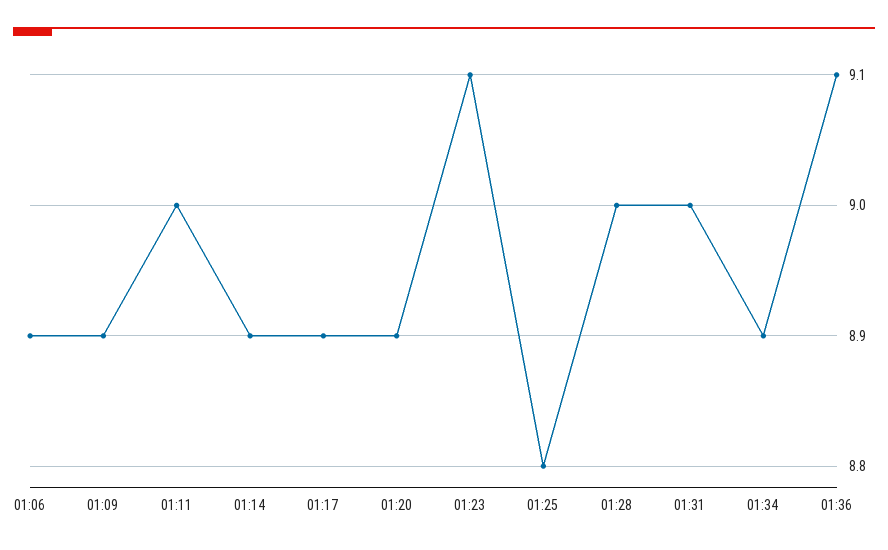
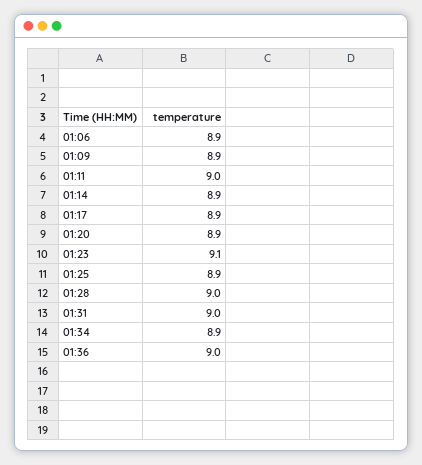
  {
    "01:06": 8.9,
    "01:09": 8.9,
    "01:11": 9,
    "01:14": 8.9,
    "01:17": 8.9,
    "01:20": 8.9,
    "01:23": 9.1,
-   "01:25": 8.8,
+   "01:25": 8.9,
    "01:28": 9,
    "01:31": 9,
    "01:34": 8.9,
-   "01:36": 9.1
+   "01:36": 9
  }

